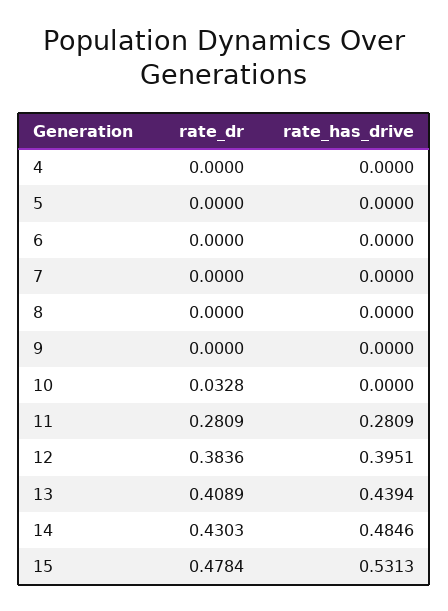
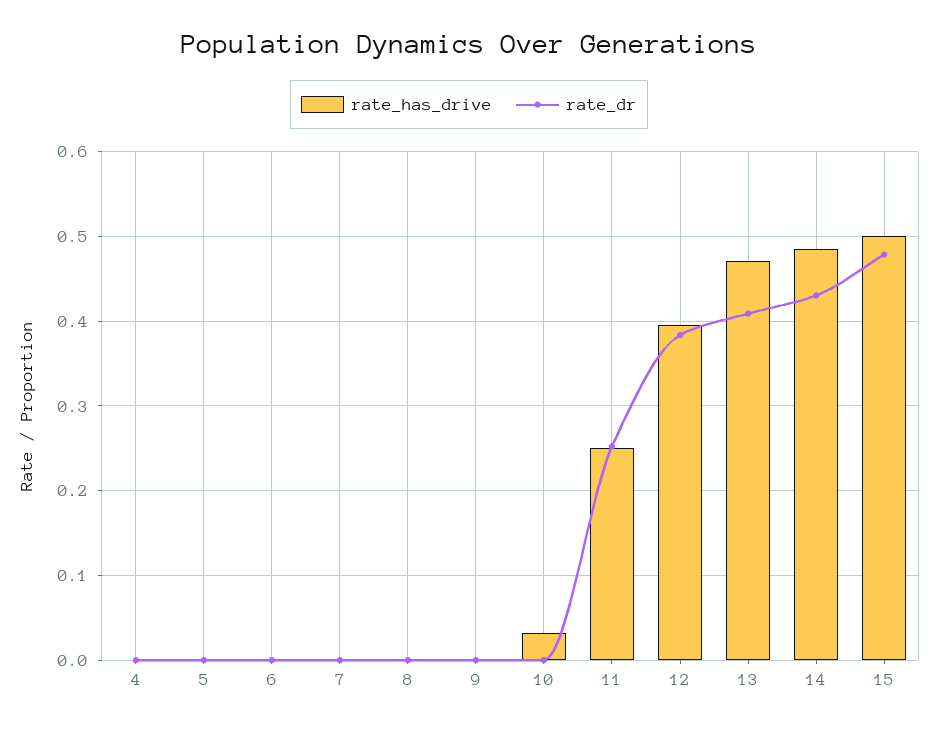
  {
    "rate_dr": {
      "4": 0,
      "5": 0,
      "6": 0,
      "7": 0,
      "8": 0,
      "9": 0,
-     "10": 0.0328,
+     "10": 0,
-     "11": 0.2809,
+     "11": 0.25,
      "12": 0.3836,
      "13": 0.4089,
      "14": 0.4303,
      "15": 0.4784
    },
    "rate_has_drive": {
      "4": 0,
      "5": 0,
      "6": 0,
      "7": 0,
      "8": 0,
      "9": 0,
-     "10": 0,
+     "10": 0.03,
-     "11": 0.2809,
+     "11": 0.25,
      "12": 0.3951,
-     "13": 0.4394,
+     "13": 0.47,
      "14": 0.4846,
-     "15": 0.5313
+     "15": 0.5
    }
  }

